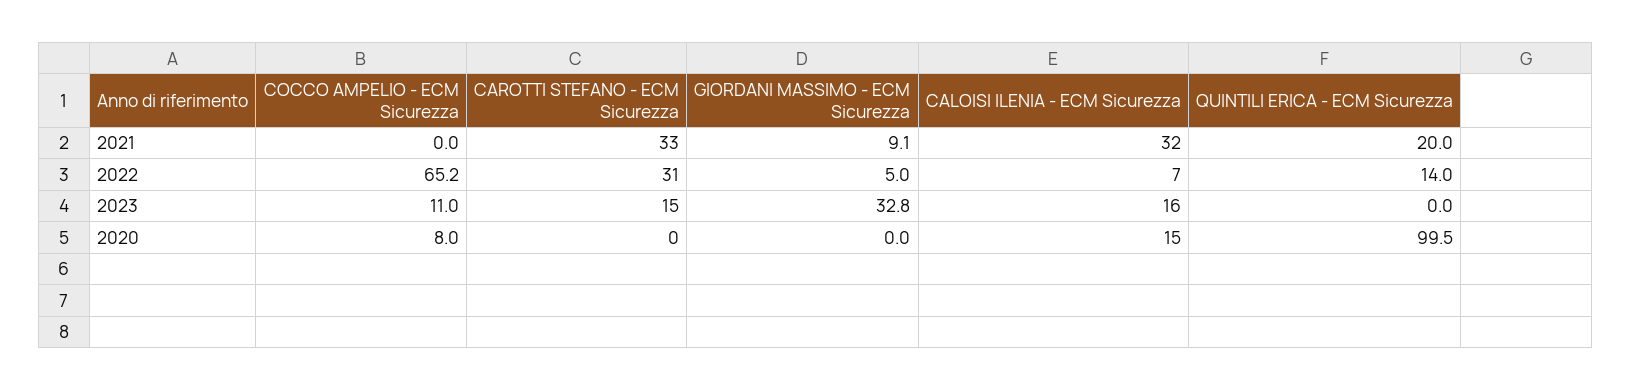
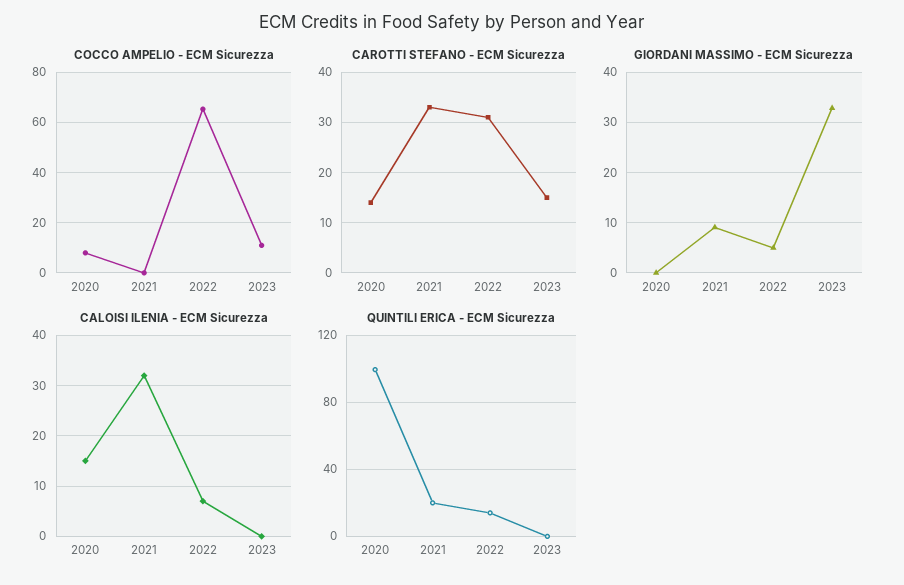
  {
    "COCCO AMPELIO - ECM Sicurezza": {
      "2021": 0,
      "2022": 65.2,
      "2023": 11,
      "2020": 8
    },
    "CAROTTI STEFANO - ECM Sicurezza": {
      "2021": 33,
      "2022": 31,
      "2023": 15,
-     "2020": 0
+     "2020": 15
    },
    "GIORDANI MASSIMO - ECM Sicurezza": {
      "2021": 9.1,
      "2022": 5,
      "2023": 32.8,
      "2020": 0
    },
    "CALOISI ILENIA - ECM Sicurezza": {
      "2021": 32,
      "2022": 7,
-     "2023": 16,
+     "2023": 0,
      "2020": 15
    },
    "QUINTILI ERICA - ECM Sicurezza": {
      "2021": 20,
      "2022": 14,
      "2023": 0,
      "2020": 99.5
    }
  }

